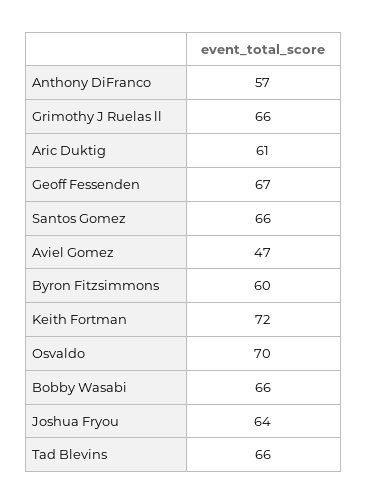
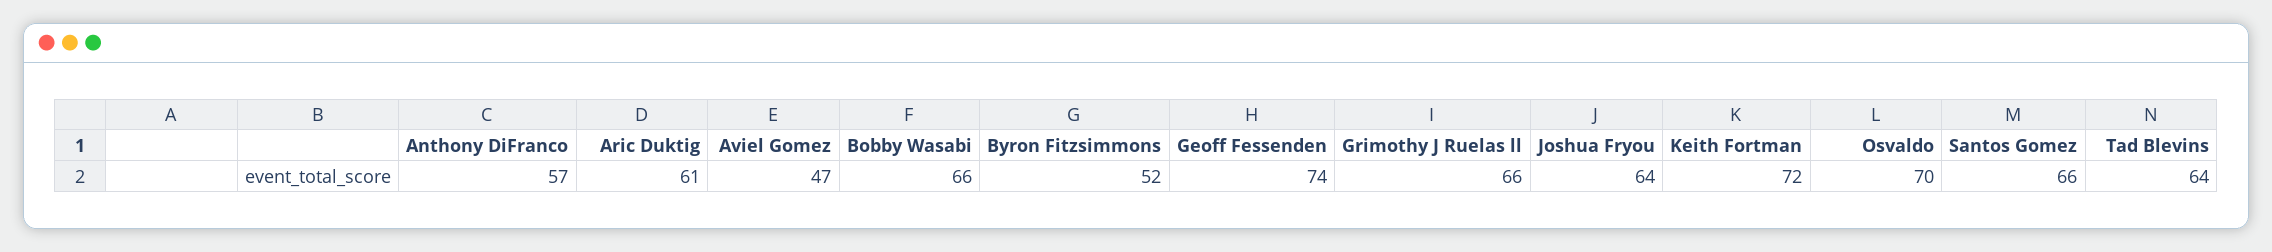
  {
    "Anthony DiFranco": 57,
    "Grimothy J Ruelas ll": 66,
    "Aric Duktig": 61,
-   "Geoff Fessenden": 67,
+   "Geoff Fessenden": 74,
    "Santos Gomez": 66,
    "Aviel Gomez": 47,
-   "Byron Fitzsimmons": 60,
+   "Byron Fitzsimmons": 52,
    "Keith Fortman": 72,
    "Osvaldo": 70,
    "Bobby Wasabi": 66,
    "Joshua Fryou": 64,
-   "Tad Blevins": 66
+   "Tad Blevins": 64
  }

